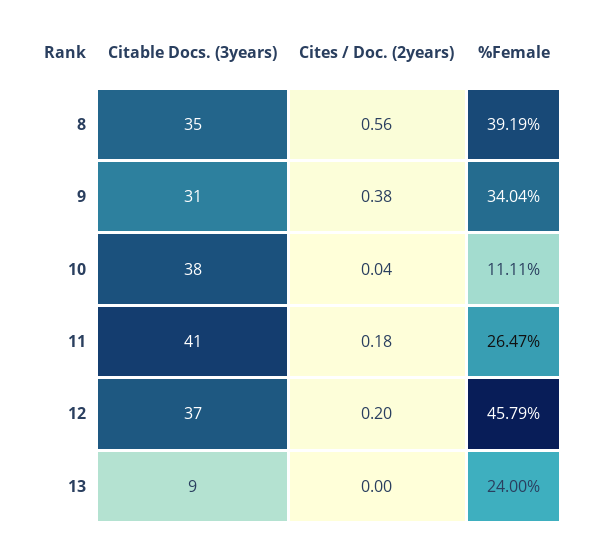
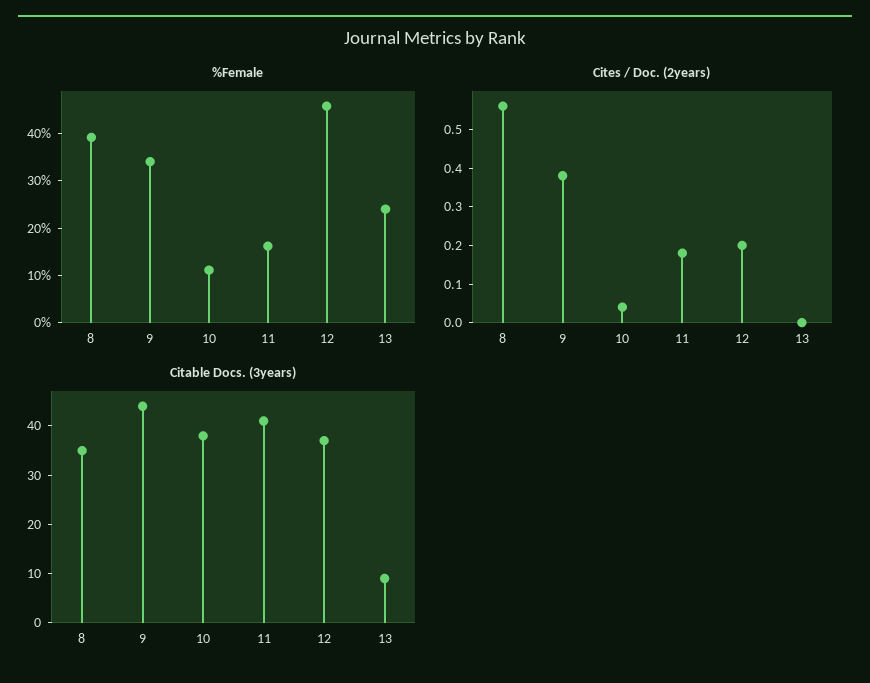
  {
    "Citable Docs. (3years)": {
      "8": 35,
-     "9": 31,
+     "9": 45,
      "10": 38,
      "11": 41,
      "12": 37,
      "13": 9
    },
    "Cites / Doc. (2years)": {
      "8": 0.56,
      "9": 0.38,
      "10": 0.04,
      "11": 0.18,
      "12": 0.2,
      "13": 0
    },
    "%Female": {
      "8": 39.19,
      "9": 34.04,
      "10": 11.11,
-     "11": 26.47,
+     "11": 16,
      "12": 45.79,
      "13": 24
    }
  }

